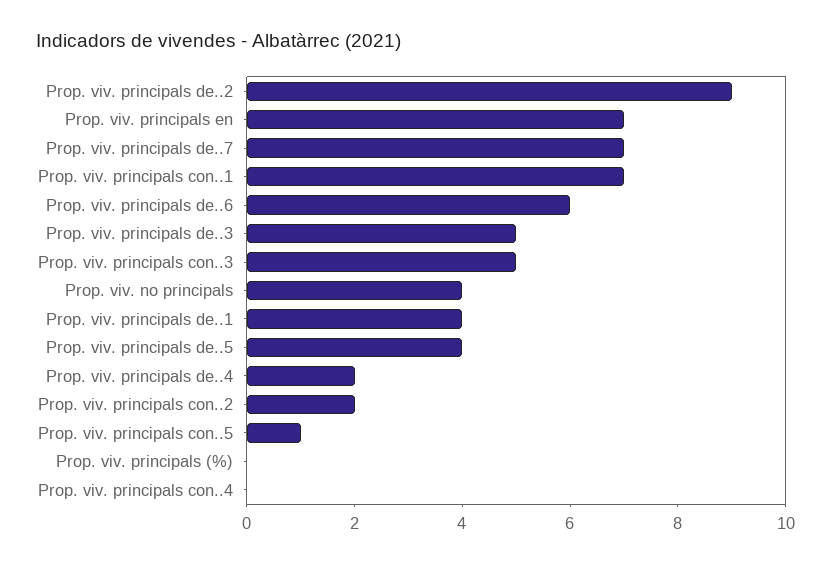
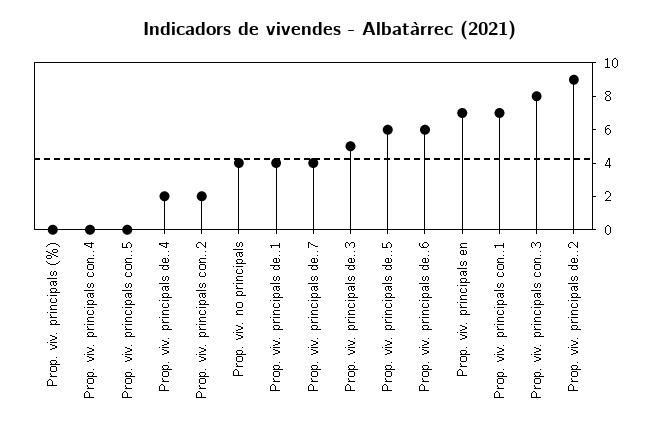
  {
    "Prop. viv. principals de..2": 9,
    "Prop. viv. principals en": 7,
-   "Prop. viv. principals de..7": 7,
+   "Prop. viv. principals de..7": 4,
    "Prop. viv. principals con..1": 7,
    "Prop. viv. principals de..6": 6,
    "Prop. viv. principals de..3": 5,
-   "Prop. viv. principals con..3": 5,
+   "Prop. viv. principals con..3": 8,
    "Prop. viv. no principals": 4,
    "Prop. viv. principals de..1": 4,
-   "Prop. viv. principals de..5": 4,
+   "Prop. viv. principals de..5": 6,
    "Prop. viv. principals de..4": 2,
    "Prop. viv. principals con..2": 2,
-   "Prop. viv. principals con..5": 1,
+   "Prop. viv. principals con..5": 0,
    "Prop. viv. principals (%)": 0,
    "Prop. viv. principals con..4": 0
  }

